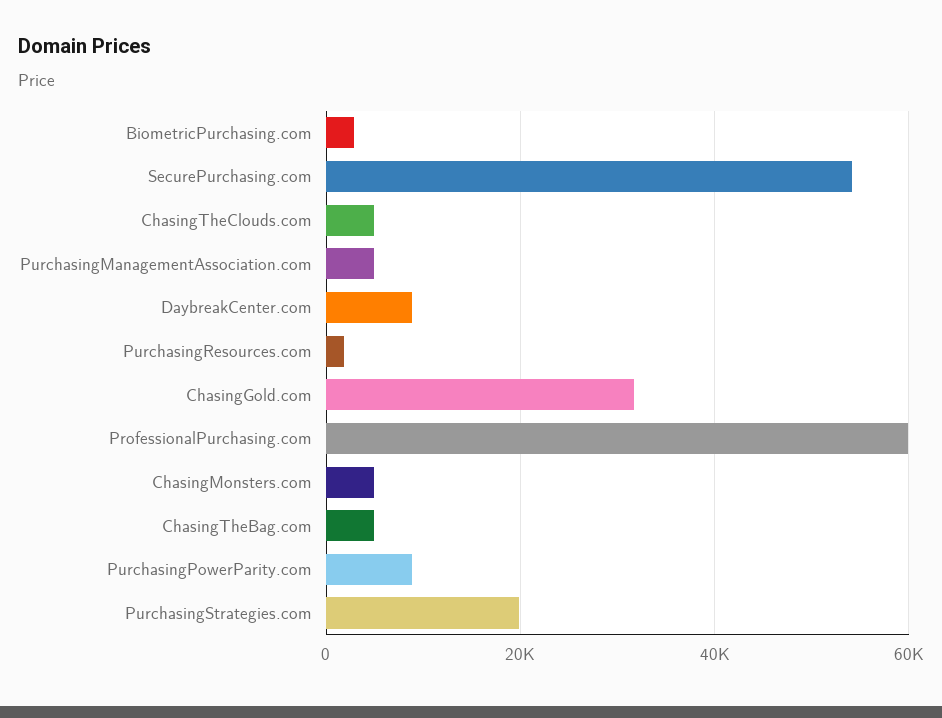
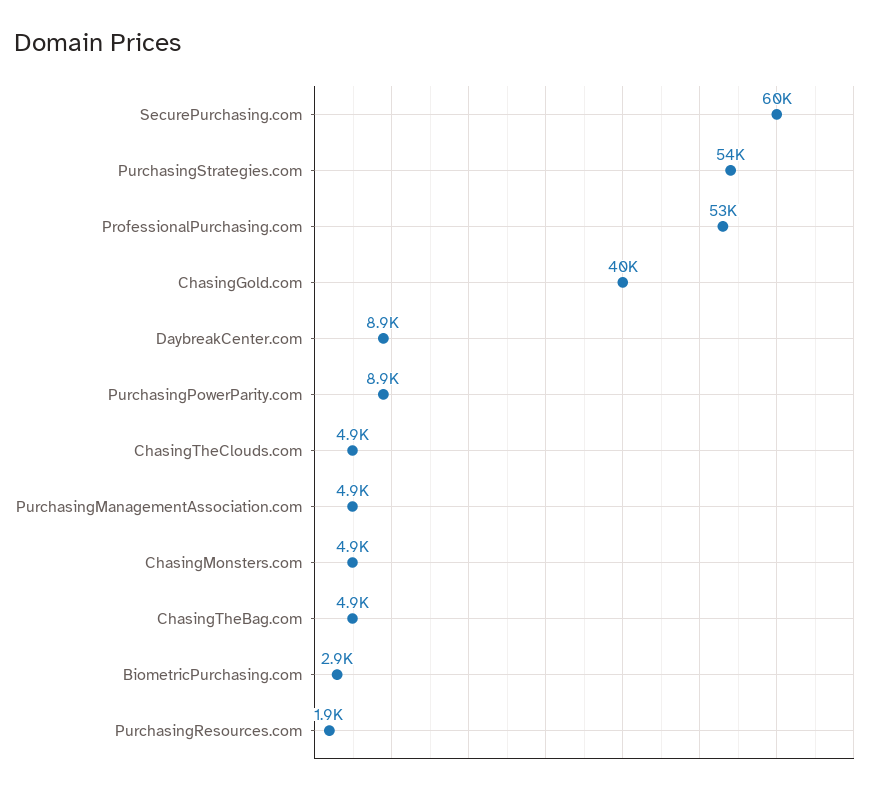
  {
    "BiometricPurchasing.com": 2900,
-   "SecurePurchasing.com": 54000,
+   "SecurePurchasing.com": 60000,
    "ChasingTheClouds.com": 4900,
    "PurchasingManagementAssociation.com": 4900,
    "DaybreakCenter.com": 8900,
    "PurchasingResources.com": 1900,
-   "ChasingGold.com": 32000,
+   "ChasingGold.com": 40000,
-   "ProfessionalPurchasing.com": 60000,
+   "ProfessionalPurchasing.com": 53000,
    "ChasingMonsters.com": 4900,
    "ChasingTheBag.com": 4900,
    "PurchasingPowerParity.com": 8900,
-   "PurchasingStrategies.com": 20000
+   "PurchasingStrategies.com": 54000
  }

